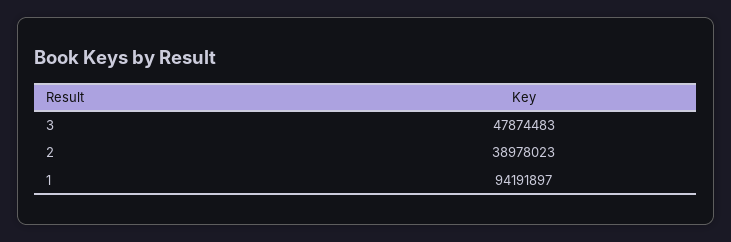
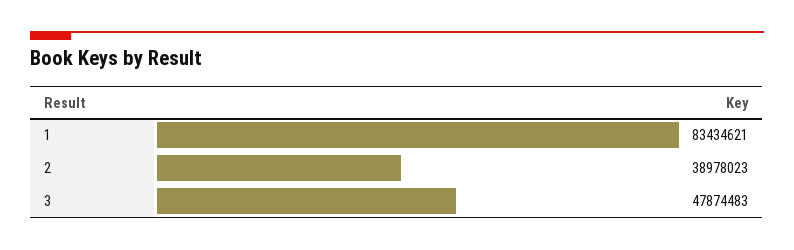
  {
    "3": 47874483,
    "2": 38978023,
-   "1": 94191897
+   "1": 83434621
  }

